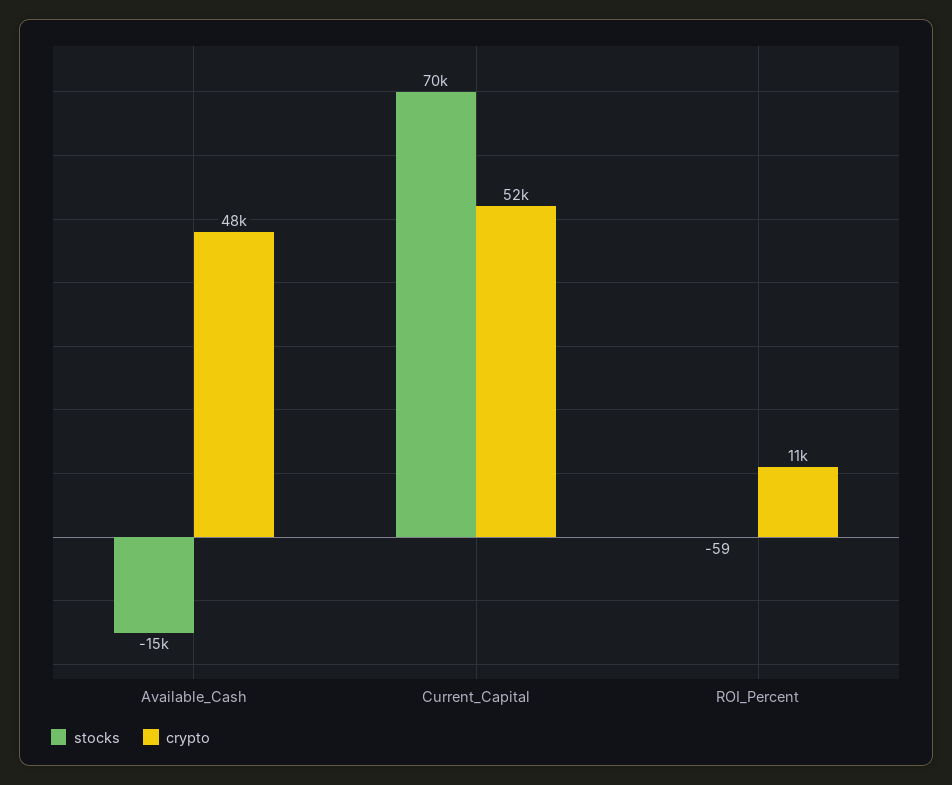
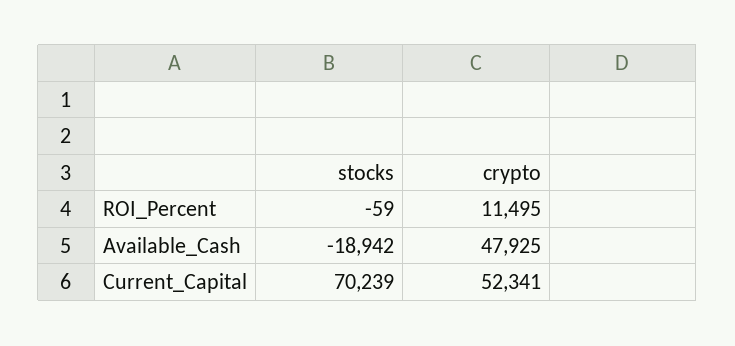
  {
    "stocks": {
-     "Available_Cash": -15000,
+     "Available_Cash": -18942,
      "Current_Capital": 70239,
      "ROI_Percent": -59
    },
    "crypto": {
      "Available_Cash": 47925,
      "Current_Capital": 52341,
      "ROI_Percent": 11495
    }
  }

